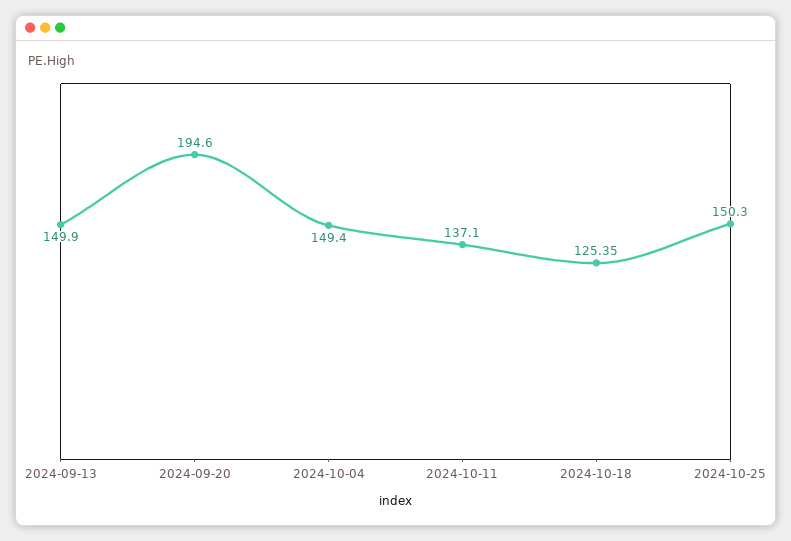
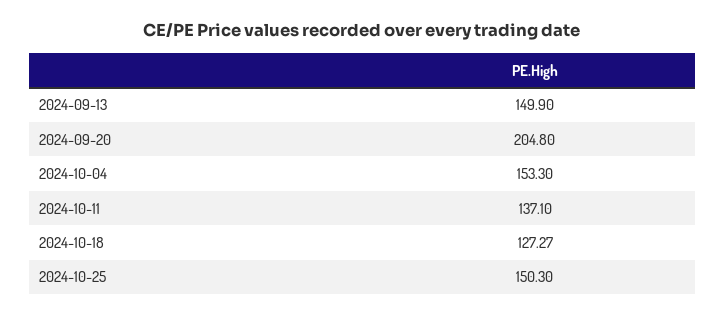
  {
    "2024-09-13": 149.9,
-   "2024-09-20": 194.6,
+   "2024-09-20": 204.8,
-   "2024-10-04": 149.4,
+   "2024-10-04": 153.3,
    "2024-10-11": 137.1,
-   "2024-10-18": 125.35,
+   "2024-10-18": 127.27,
    "2024-10-25": 150.3
  }

